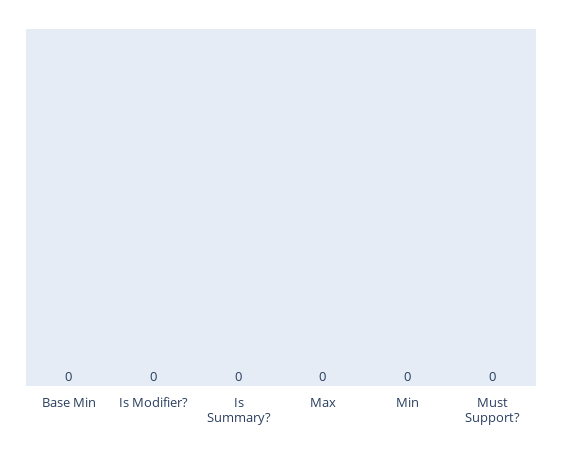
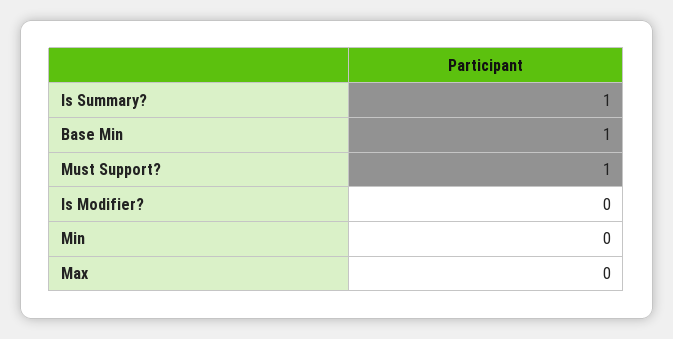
  {
-   "Base Min": 0,
+   "Base Min": 1,
    "Is Modifier?": 0,
-   "Is Summary?": 0,
+   "Is Summary?": 1,
    "Max": 0,
    "Min": 0,
-   "Must Support?": 0
+   "Must Support?": 1
  }

